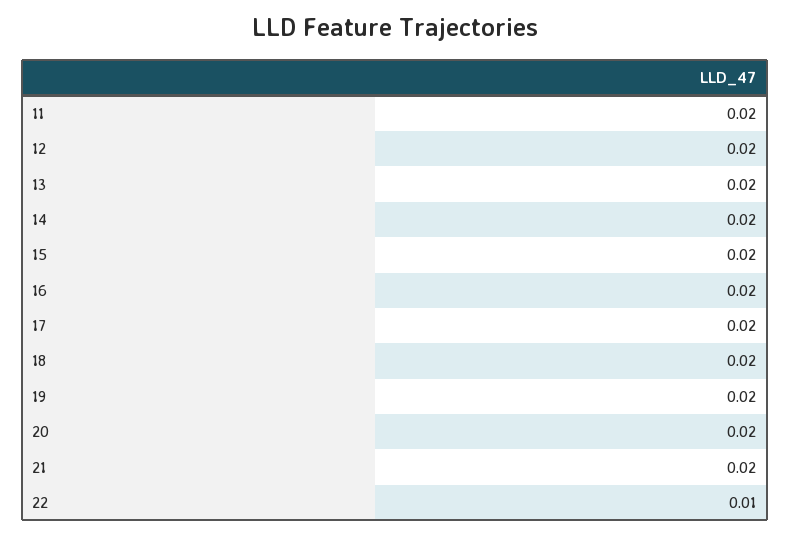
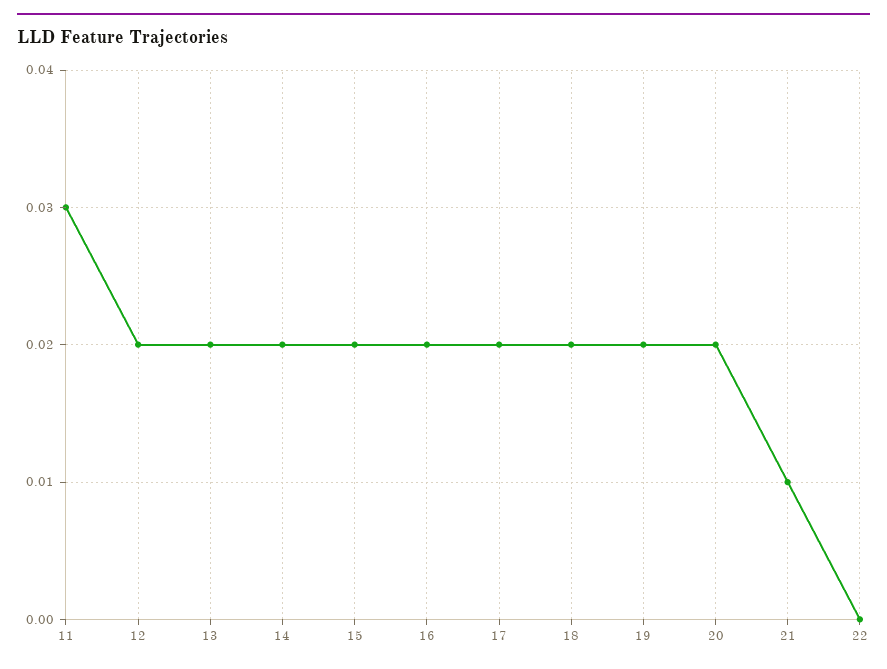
  {
-   "11": 0.02,
+   "11": 0.03,
    "12": 0.02,
    "13": 0.02,
    "14": 0.02,
    "15": 0.02,
    "16": 0.02,
    "17": 0.02,
    "18": 0.02,
    "19": 0.02,
    "20": 0.02,
-   "21": 0.02,
+   "21": 0.01,
-   "22": 0.01
+   "22": 0
  }

